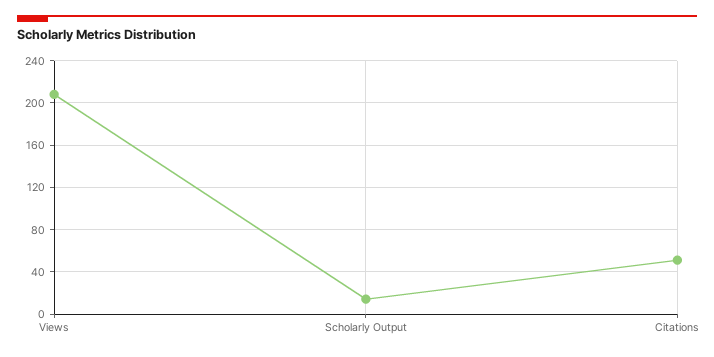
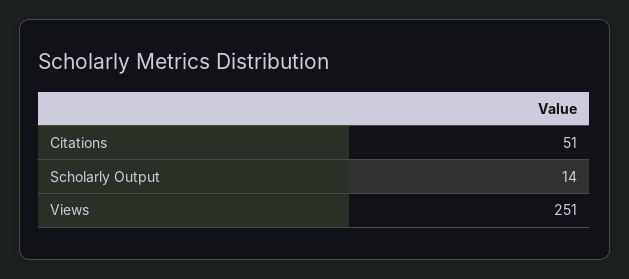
  {
-   "Views": 210,
+   "Views": 251,
    "Scholarly Output": 14,
    "Citations": 51
  }

